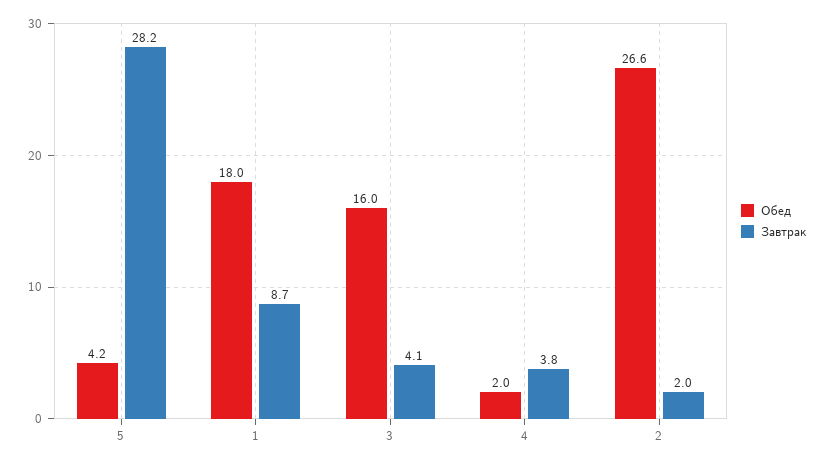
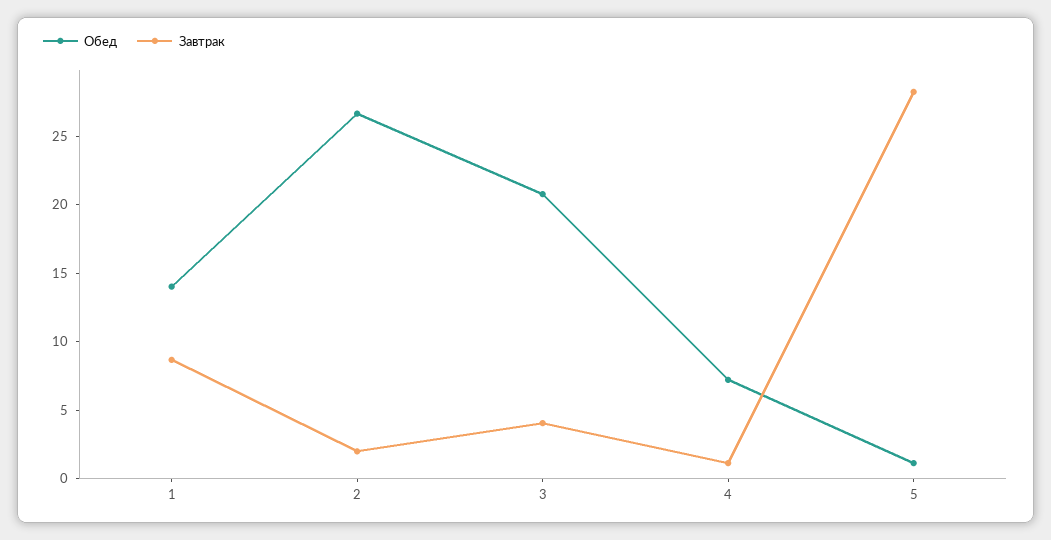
  {
    "Обед": {
-     "5": 4.2,
+     "5": 1,
-     "1": 18,
+     "1": 14,
-     "3": 16,
+     "3": 21,
-     "4": 2,
+     "4": 7,
      "2": 26.6
    },
    "Завтрак": {
      "5": 28.2,
      "1": 8.7,
      "3": 4.1,
-     "4": 3.8,
+     "4": 1,
      "2": 2
    }
  }

